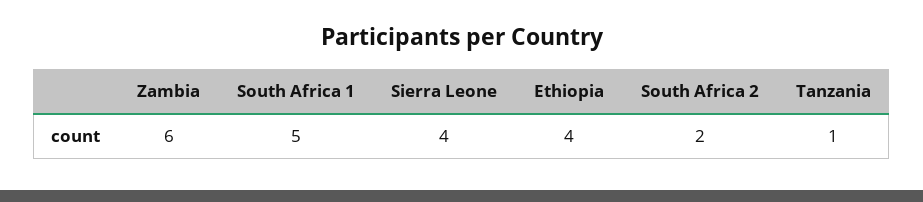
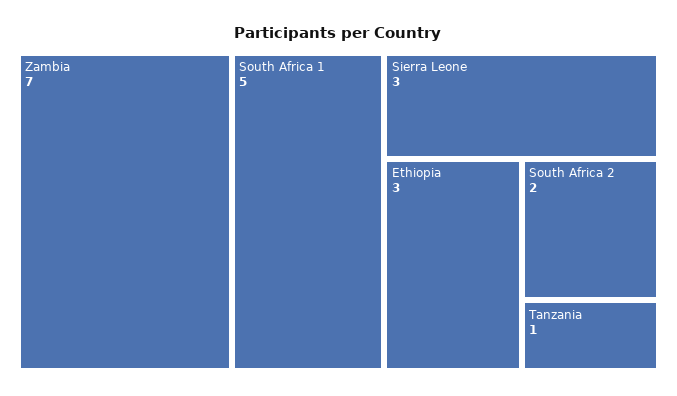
  {
-   "Zambia": 6,
+   "Zambia": 7,
    "South Africa 1": 5,
-   "Sierra Leone": 4,
+   "Sierra Leone": 3,
-   "Ethiopia": 4,
+   "Ethiopia": 3,
    "South Africa 2": 2,
    "Tanzania": 1
  }

